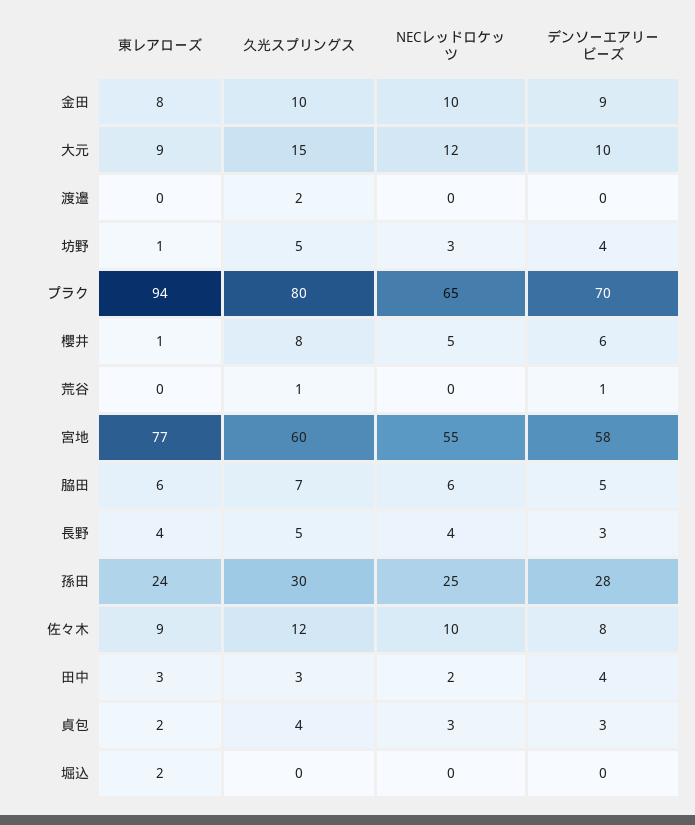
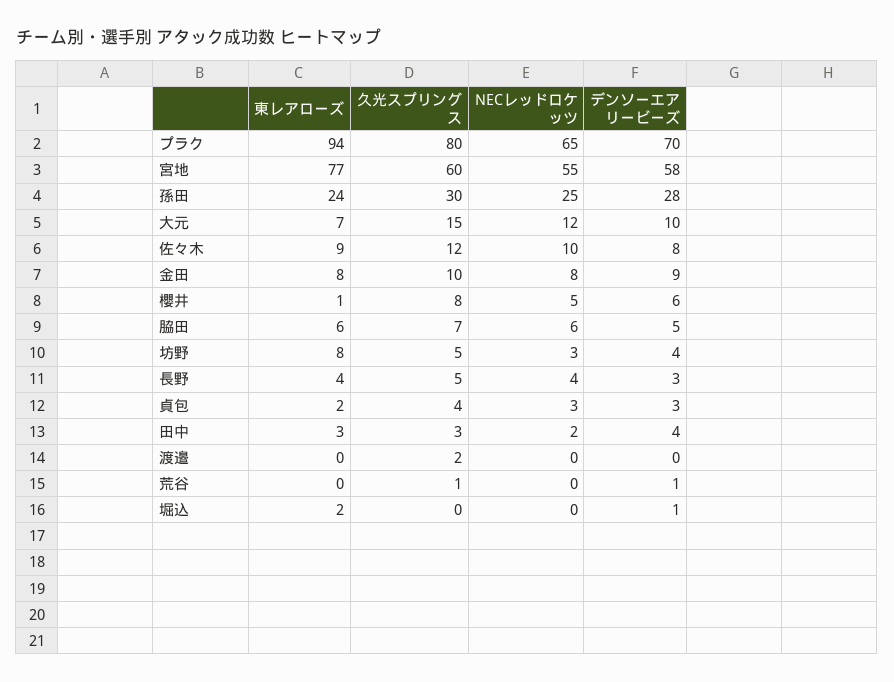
  {
    "東レアローズ": {
      "金田": 8,
-     "大元": 9,
+     "大元": 7,
      "渡邉": 0,
-     "坊野": 1,
+     "坊野": 8,
      "プラク": 94,
      "櫻井": 1,
      "荒谷": 0,
      "宮地": 77,
      "脇田": 6,
      "長野": 4,
      "孫田": 24,
      "佐々木": 9,
      "田中": 3,
      "貞包": 2,
      "堀込": 2
    },
    "久光スプリングス": {
      "金田": 10,
      "大元": 15,
      "渡邉": 2,
      "坊野": 5,
      "プラク": 80,
      "櫻井": 8,
      "荒谷": 1,
      "宮地": 60,
      "脇田": 7,
      "長野": 5,
      "孫田": 30,
      "佐々木": 12,
      "田中": 3,
      "貞包": 4,
      "堀込": 0
    },
    "NECレッドロケッツ": {
-     "金田": 10,
+     "金田": 8,
      "大元": 12,
      "渡邉": 0,
      "坊野": 3,
      "プラク": 65,
      "櫻井": 5,
      "荒谷": 0,
      "宮地": 55,
      "脇田": 6,
      "長野": 4,
      "孫田": 25,
      "佐々木": 10,
      "田中": 2,
      "貞包": 3,
      "堀込": 0
    },
    "デンソーエアリービーズ": {
      "金田": 9,
      "大元": 10,
      "渡邉": 0,
      "坊野": 4,
      "プラク": 70,
      "櫻井": 6,
      "荒谷": 1,
      "宮地": 58,
      "脇田": 5,
      "長野": 3,
      "孫田": 28,
      "佐々木": 8,
      "田中": 4,
      "貞包": 3,
-     "堀込": 0
+     "堀込": 1
    }
  }

